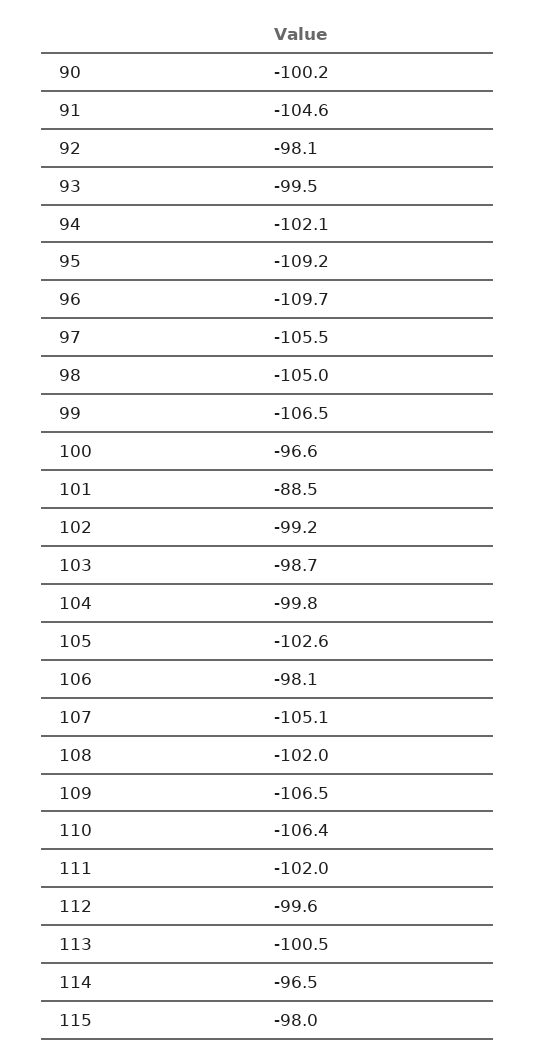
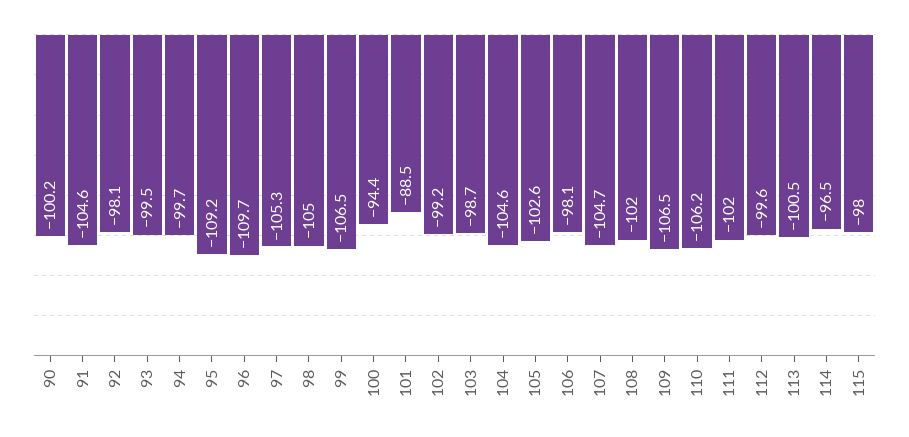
  {
    "90": -100.2,
    "91": -104.6,
    "92": -98.1,
    "93": -99.5,
-   "94": -102.1,
+   "94": -99.7,
    "95": -109.2,
    "96": -109.7,
-   "97": -105.5,
+   "97": -105.3,
    "98": -105,
    "99": -106.5,
-   "100": -96.6,
+   "100": -94.4,
    "101": -88.5,
    "102": -99.2,
    "103": -98.7,
-   "104": -99.8,
+   "104": -104.6,
    "105": -102.6,
    "106": -98.1,
-   "107": -105.1,
+   "107": -104.7,
    "108": -102,
    "109": -106.5,
-   "110": -106.4,
+   "110": -106.2,
    "111": -102,
    "112": -99.6,
    "113": -100.5,
    "114": -96.5,
    "115": -98
  }

